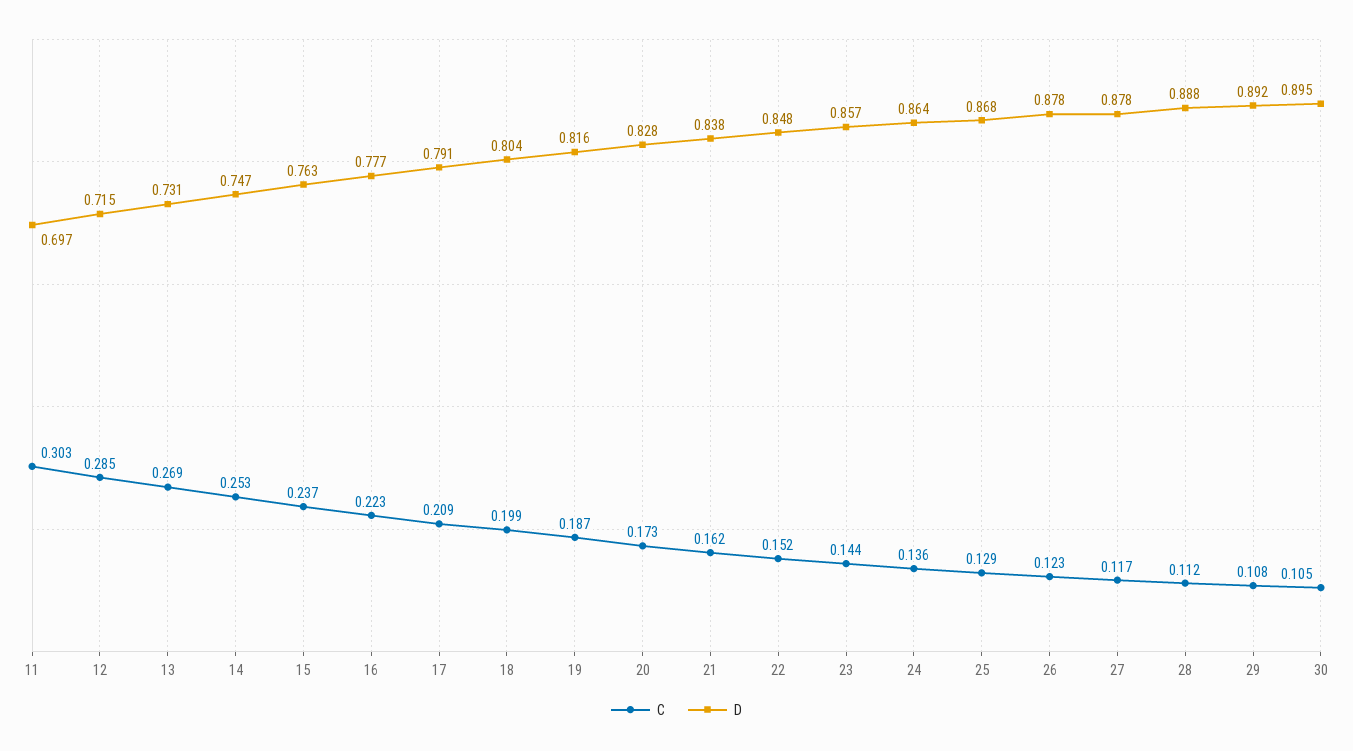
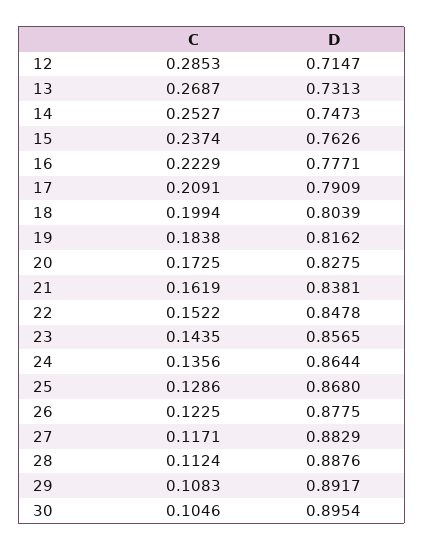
  {
    "C": {
-     "11": 0.303,
      "12": 0.2853,
      "13": 0.2687,
      "14": 0.2527,
      "15": 0.2374,
      "16": 0.2229,
      "17": 0.2091,
      "18": 0.1994,
-     "19": 0.187,
+     "19": 0.1838,
      "20": 0.1725,
      "21": 0.1619,
      "22": 0.1522,
      "23": 0.1435,
      "24": 0.1356,
      "25": 0.1286,
      "26": 0.1225,
      "27": 0.1171,
      "28": 0.1124,
      "29": 0.1083,
      "30": 0.1046
    },
    "D": {
-     "11": 0.697,
      "12": 0.7147,
      "13": 0.7313,
      "14": 0.7473,
      "15": 0.7626,
      "16": 0.7771,
      "17": 0.7909,
      "18": 0.8039,
      "19": 0.8162,
      "20": 0.8275,
      "21": 0.8381,
      "22": 0.8478,
      "23": 0.8565,
      "24": 0.8644,
      "25": 0.868,
      "26": 0.8775,
-     "27": 0.878,
+     "27": 0.8829,
      "28": 0.8876,
      "29": 0.8917,
      "30": 0.8954
    }
  }

